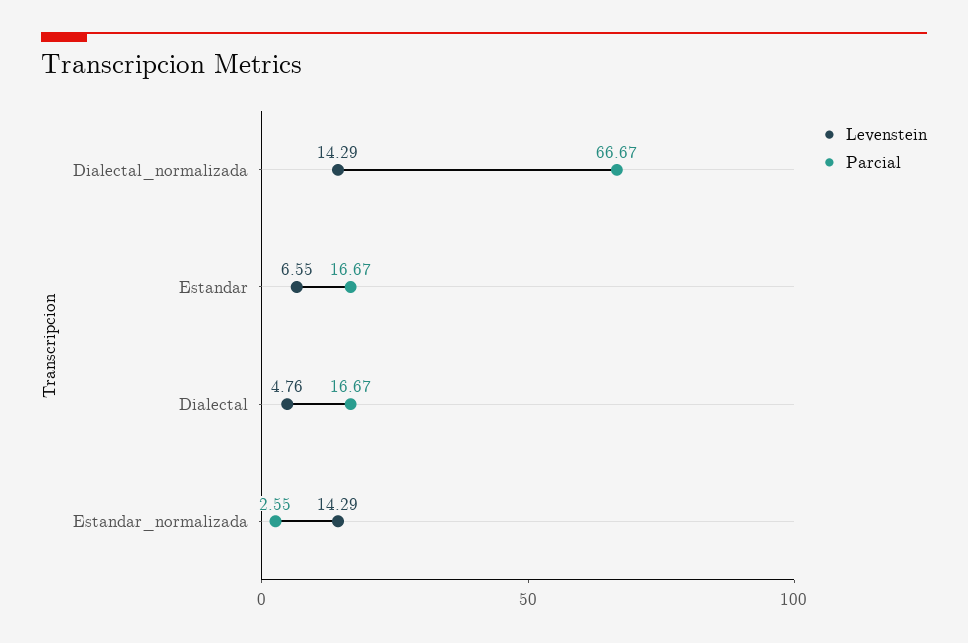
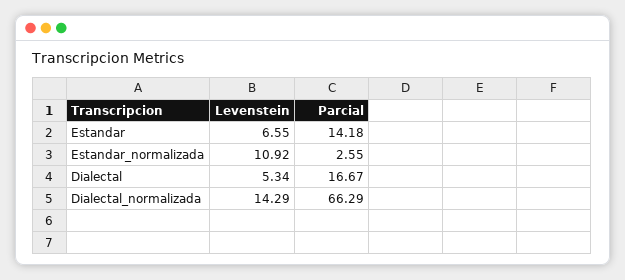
  {
    "Levenstein": {
      "Dialectal_normalizada": 14.29,
      "Estandar": 6.55,
-     "Dialectal": 4.76,
+     "Dialectal": 5.34,
-     "Estandar_normalizada": 14.29
+     "Estandar_normalizada": 10.92
    },
    "Parcial": {
-     "Dialectal_normalizada": 66.67,
+     "Dialectal_normalizada": 66.29,
-     "Estandar": 16.67,
+     "Estandar": 14.18,
      "Dialectal": 16.67,
      "Estandar_normalizada": 2.55
    }
  }

